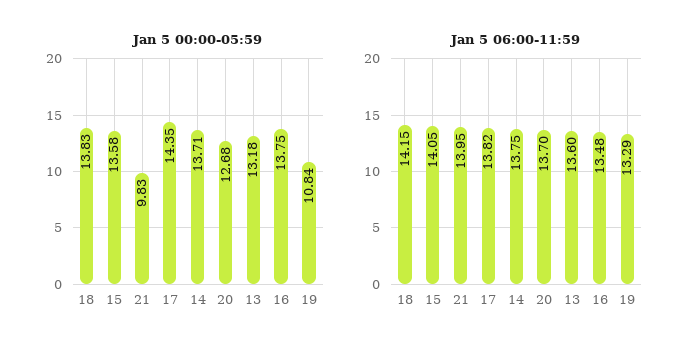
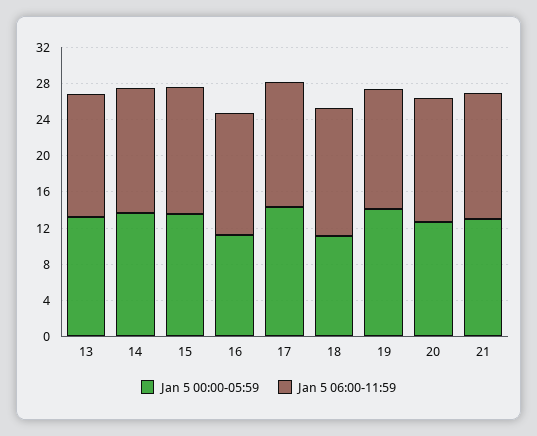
  {
    "Jan 5 00:00-05:59": {
-     "18": 13.83,
+     "18": 11,
      "15": 13.58,
-     "21": 9.83,
+     "21": 13,
      "17": 14.35,
      "14": 13.71,
      "20": 12.68,
      "13": 13.18,
-     "16": 13.75,
+     "16": 11,
-     "19": 10.84
+     "19": 14
    },
    "Jan 5 06:00-11:59": {
      "18": 14.15,
      "15": 14.05,
      "21": 13.95,
      "17": 13.82,
      "14": 13.75,
      "20": 13.7,
      "13": 13.6,
      "16": 13.48,
      "19": 13.29
    }
  }

